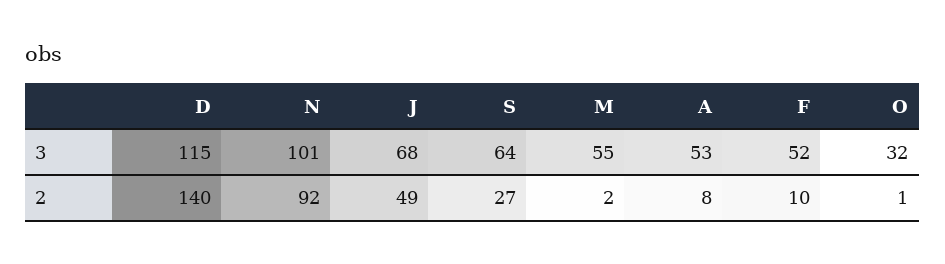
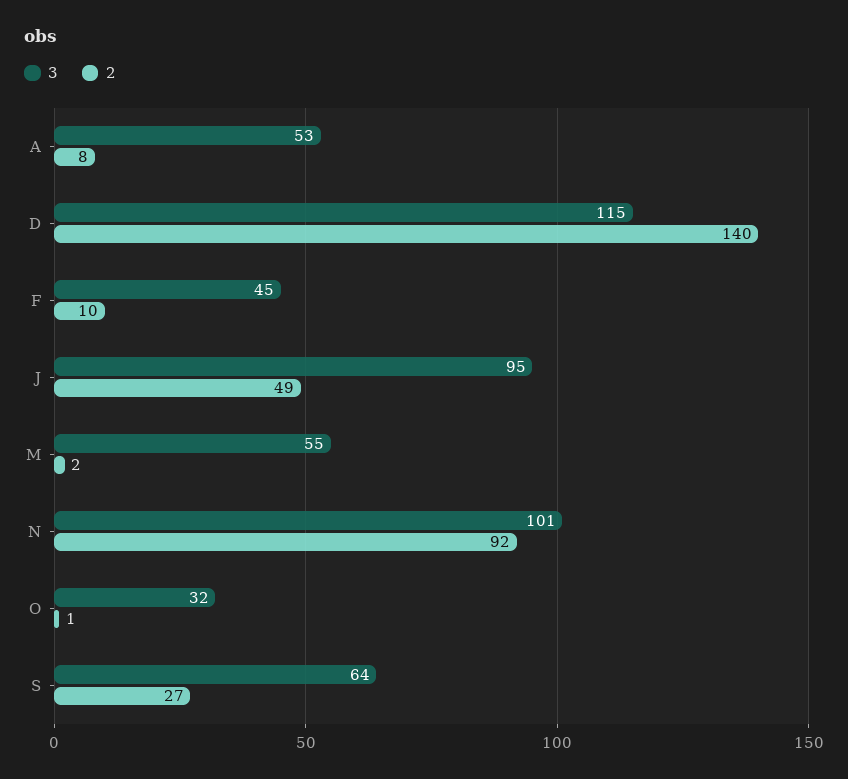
  {
    "3": {
      "D": 115,
      "N": 101,
-     "J": 68,
+     "J": 95,
      "S": 64,
      "M": 55,
      "A": 53,
-     "F": 52,
+     "F": 45,
      "O": 32
    },
    "2": {
      "D": 140,
      "N": 92,
      "J": 49,
      "S": 27,
      "M": 2,
      "A": 8,
      "F": 10,
      "O": 1
    }
  }

